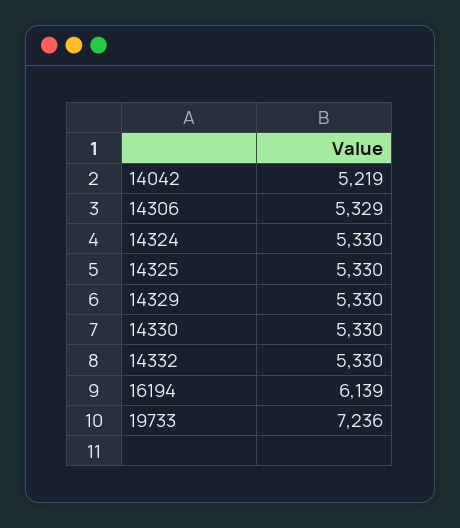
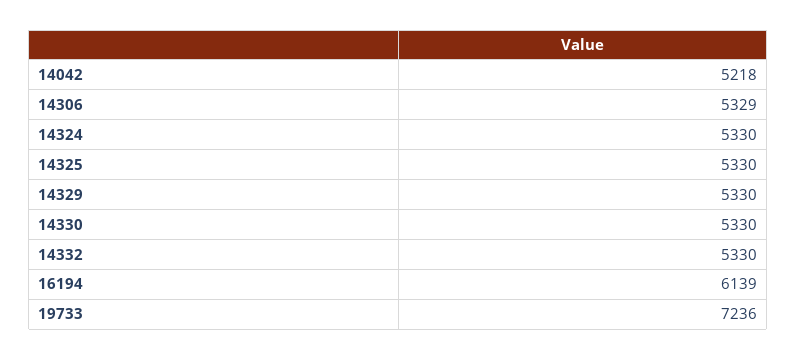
  {
-   "14042": 5219,
+   "14042": 5218,
    "14306": 5329,
    "14324": 5330,
    "14325": 5330,
    "14329": 5330,
    "14330": 5330,
    "14332": 5330,
    "16194": 6139,
    "19733": 7236
  }

